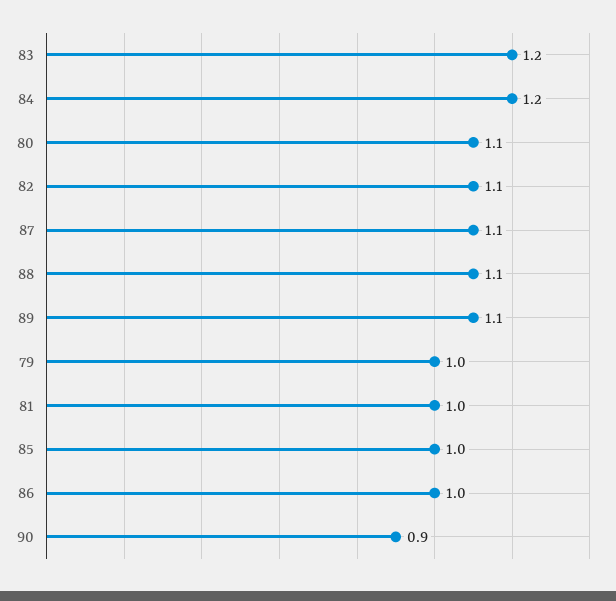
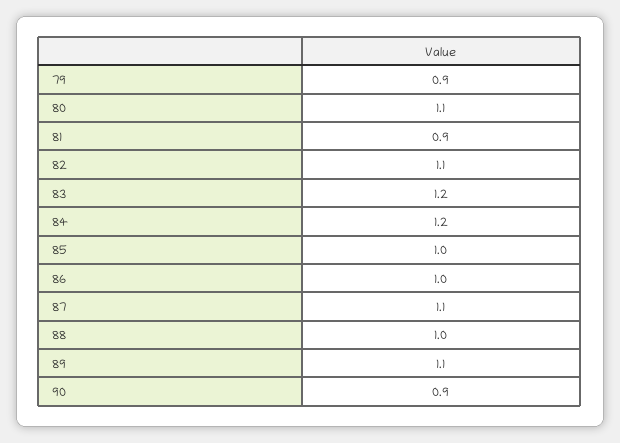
  {
    "83": 1.2,
    "84": 1.2,
    "80": 1.1,
    "82": 1.1,
    "87": 1.1,
-   "88": 1.1,
+   "88": 1,
    "89": 1.1,
-   "79": 1,
+   "79": 0.9,
-   "81": 1,
+   "81": 0.9,
    "85": 1,
    "86": 1,
    "90": 0.9
  }

